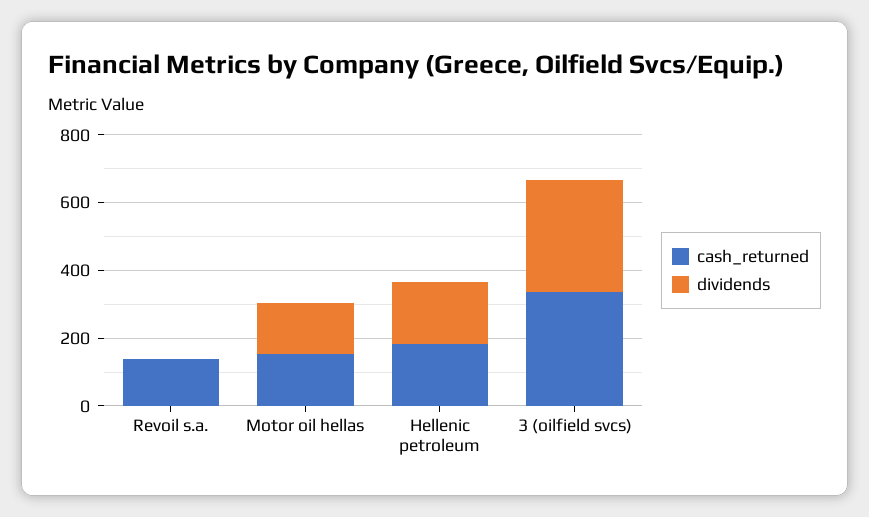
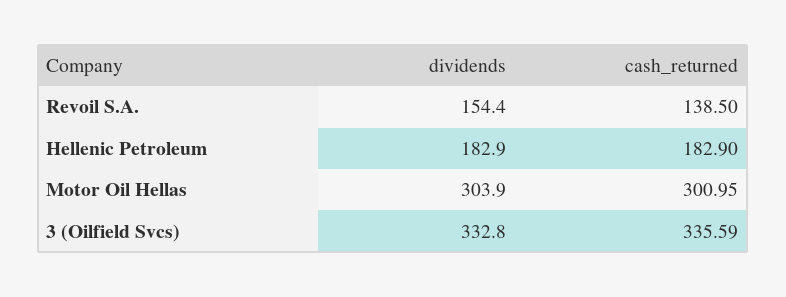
  {
    "cash_returned": {
      "Revoil s.a.": 138.5,
-     "Motor oil hellas": 150,
+     "Motor oil hellas": 300.95,
      "Hellenic petroleum": 182.9,
      "3 (oilfield svcs)": 335.59
    },
    "dividends": {
-     "Revoil s.a.": 0,
+     "Revoil s.a.": 154.4,
-     "Motor oil hellas": 150,
+     "Motor oil hellas": 303.9,
      "Hellenic petroleum": 182.9,
      "3 (oilfield svcs)": 332.8
    }
  }

